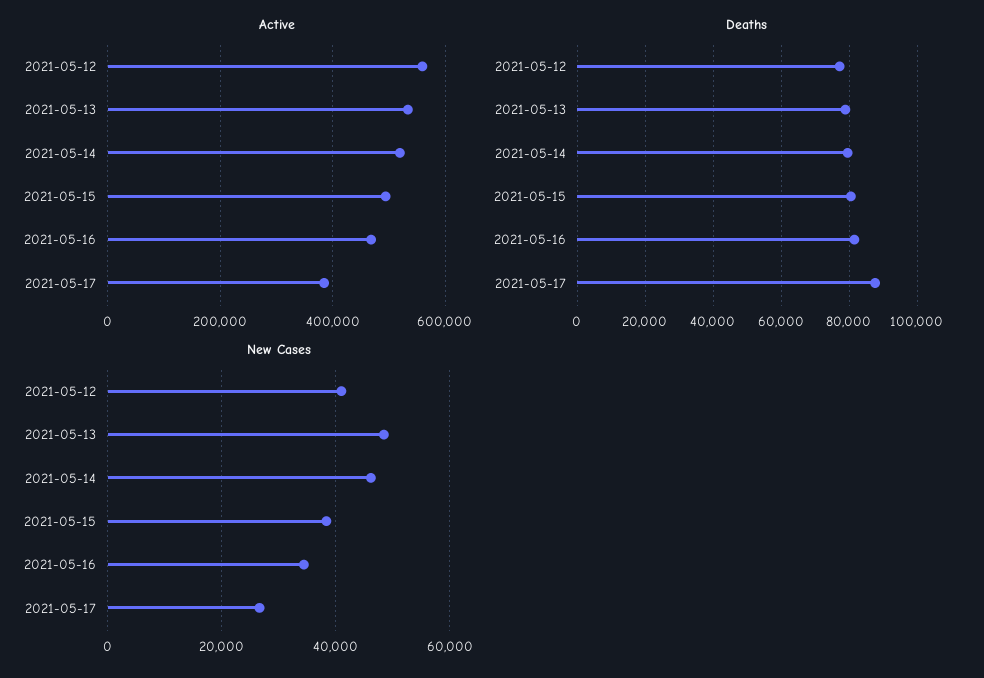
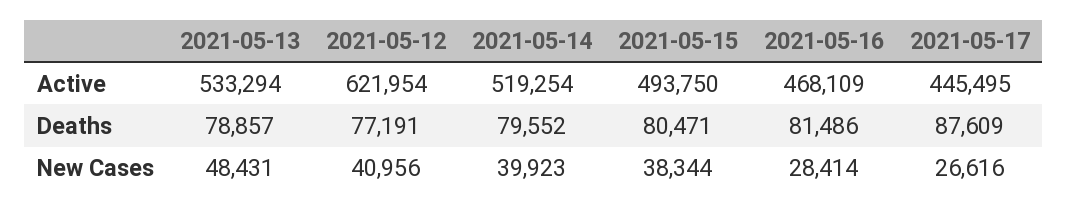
  {
    "Active": {
-     "2021-05-12": 560000,
+     "2021-05-12": 621954,
      "2021-05-13": 533294,
      "2021-05-14": 519254,
      "2021-05-15": 493750,
      "2021-05-16": 468109,
-     "2021-05-17": 380000
+     "2021-05-17": 445495
    },
    "Deaths": {
      "2021-05-12": 77191,
      "2021-05-13": 78857,
      "2021-05-14": 79552,
      "2021-05-15": 80471,
      "2021-05-16": 81486,
      "2021-05-17": 87609
    },
    "New Cases": {
      "2021-05-12": 40956,
      "2021-05-13": 48431,
-     "2021-05-14": 46000,
+     "2021-05-14": 39923,
      "2021-05-15": 38344,
-     "2021-05-16": 34000,
+     "2021-05-16": 28414,
      "2021-05-17": 26616
    }
  }

